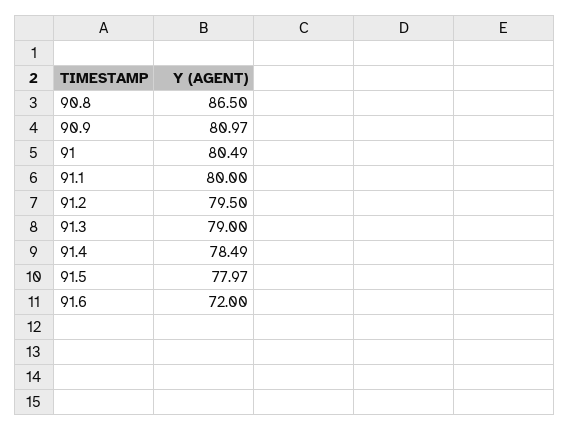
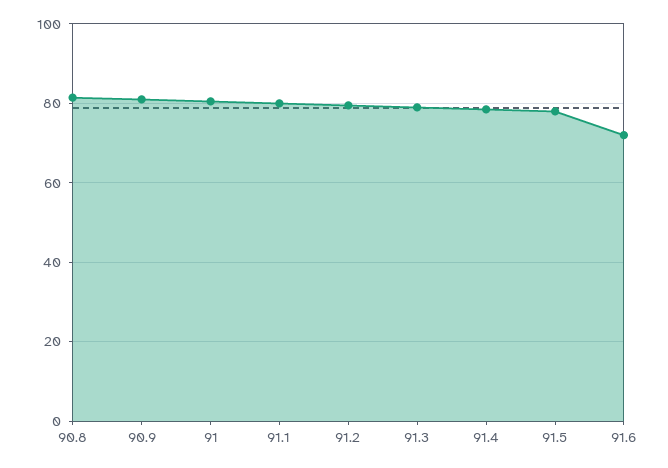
  {
-   "90.8": 86.5,
+   "90.8": 82,
    "90.9": 80.97,
    "91": 80.49,
    "91.1": 80,
    "91.2": 79.5,
    "91.3": 79,
    "91.4": 78.49,
    "91.5": 77.97,
    "91.6": 72
  }

